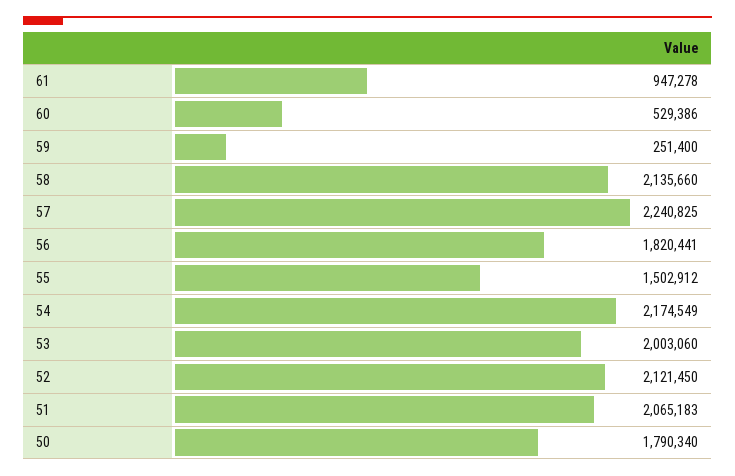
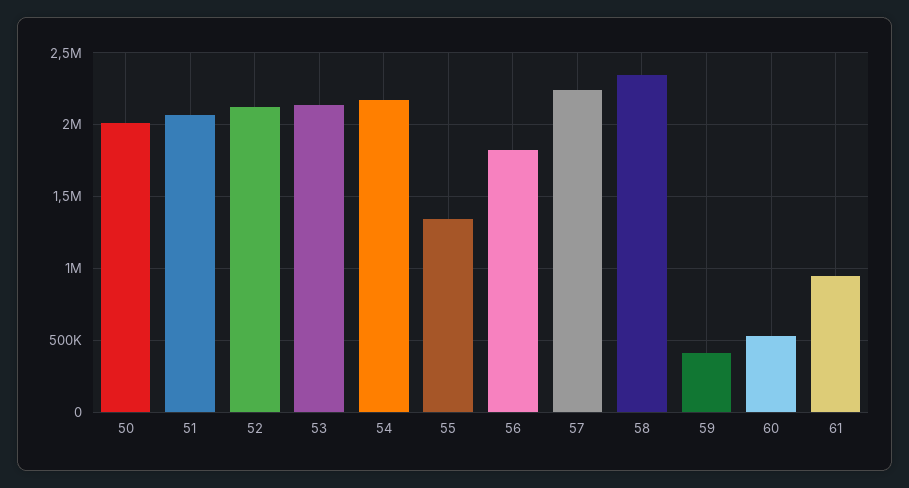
  {
    "61": 947278,
    "60": 529386,
-   "59": 251400,
+   "59": 400000,
-   "58": 2135660,
+   "58": 2350000,
    "57": 2240825,
    "56": 1820441,
-   "55": 1502912,
+   "55": 1350000,
    "54": 2174549,
-   "53": 2003060,
+   "53": 2150000,
    "52": 2121450,
    "51": 2065183,
-   "50": 1790340
+   "50": 2000000
  }

